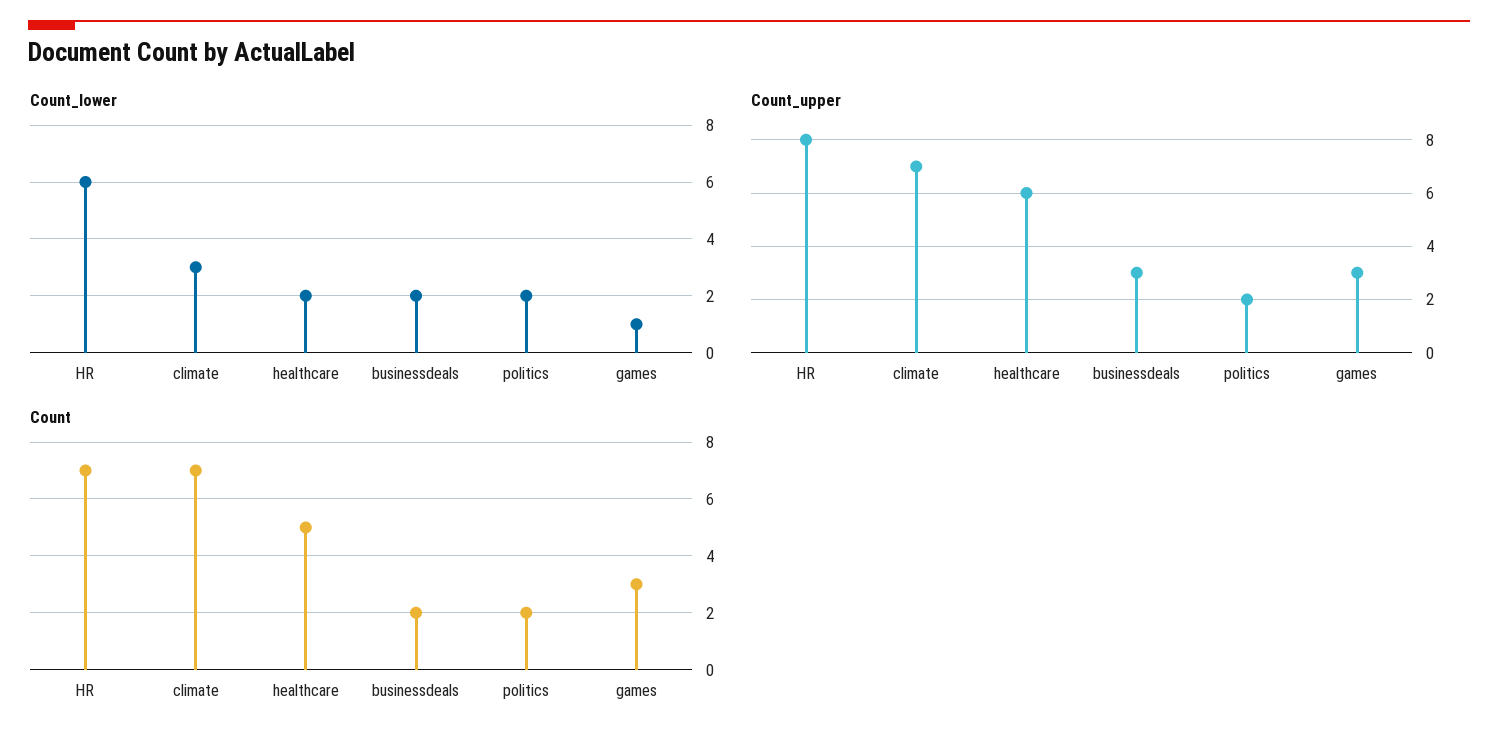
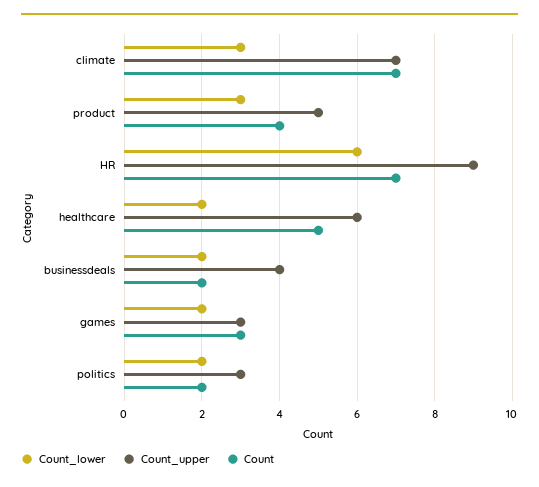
  {
    "Count_lower": {
      "HR": 6,
      "climate": 3,
      "healthcare": 2,
      "businessdeals": 2,
      "politics": 2,
-     "games": 1
+     "games": 2,
+     "product": 3
    },
    "Count_upper": {
-     "HR": 8,
+     "HR": 9,
      "climate": 7,
      "healthcare": 6,
-     "businessdeals": 3,
+     "businessdeals": 4,
-     "politics": 2,
+     "politics": 3,
-     "games": 3
+     "games": 3,
+     "product": 5
    },
    "Count": {
      "HR": 7,
      "climate": 7,
      "healthcare": 5,
      "businessdeals": 2,
      "politics": 2,
-     "games": 3
+     "games": 3,
+     "product": 4
    }
  }

